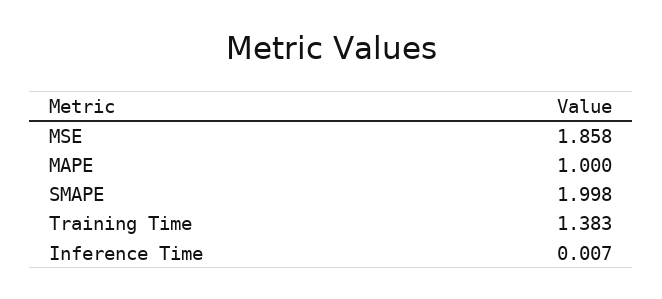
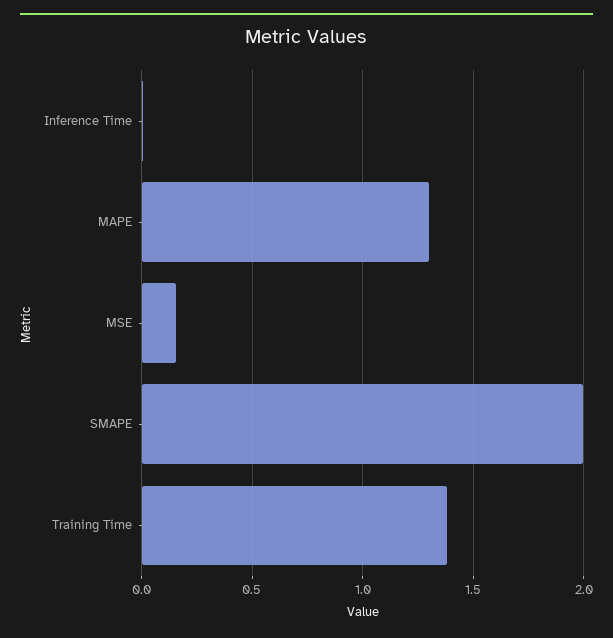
  {
-   "MSE": 1.858,
+   "MSE": 0.15,
-   "MAPE": 1,
+   "MAPE": 1.3,
    "SMAPE": 1.998,
    "Training Time": 1.383,
    "Inference Time": 0.007
  }

